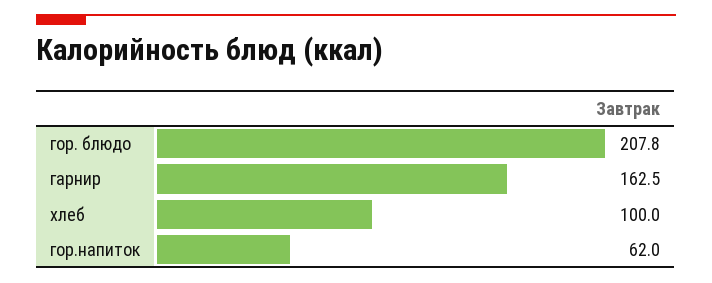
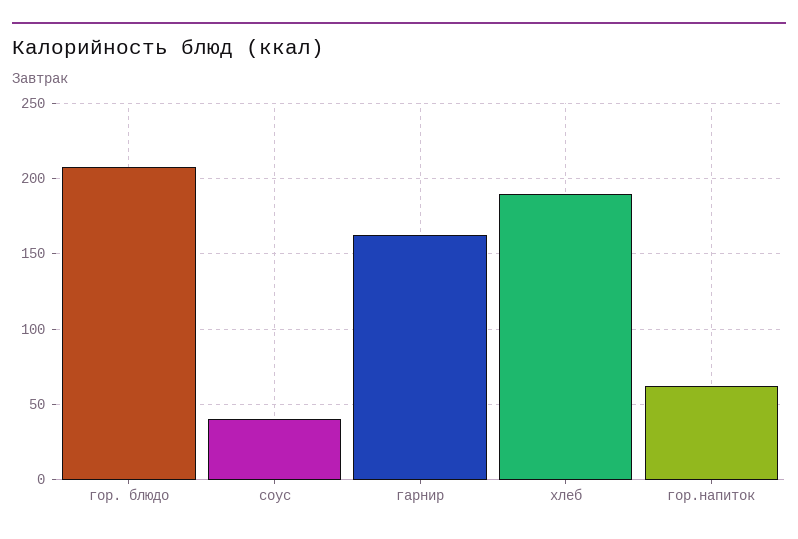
  {
    "гор. блюдо": 207.8,
    "гарнир": 162.5,
-   "хлеб": 100,
+   "хлеб": 190,
-   "гор.напиток": 62
+   "гор.напиток": 62,
+   "соус": 40
  }

